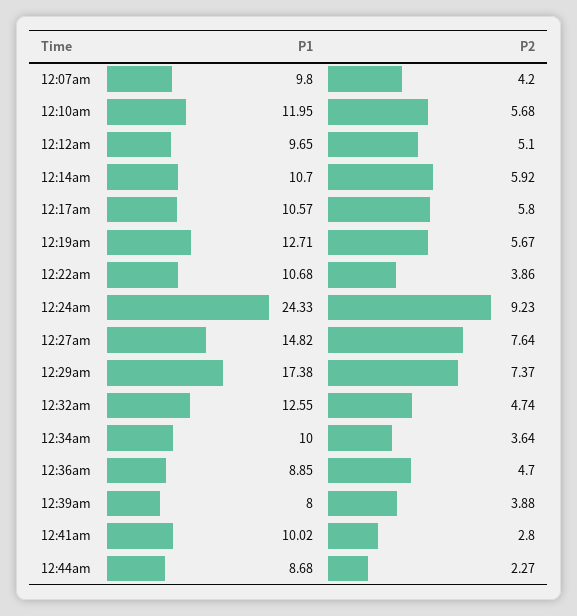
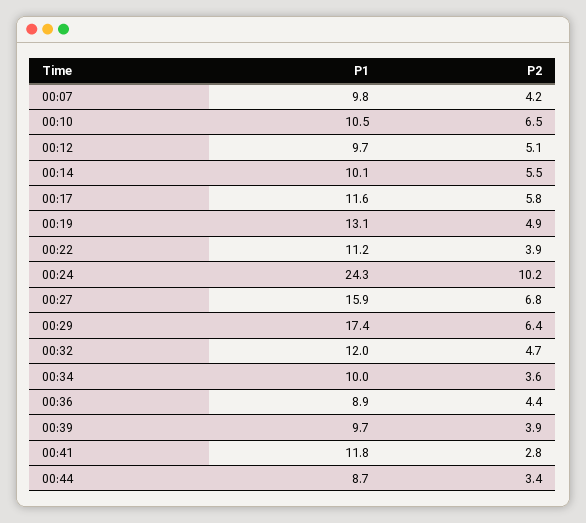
  {
    "P1": {
      "12:07am": 9.8,
-     "12:10am": 11.95,
+     "12:10am": 10.5,
      "12:12am": 9.65,
-     "12:14am": 10.7,
+     "12:14am": 10.1,
-     "12:17am": 10.57,
+     "12:17am": 11.6,
-     "12:19am": 12.71,
+     "12:19am": 13.1,
-     "12:22am": 10.68,
+     "12:22am": 11.2,
      "12:24am": 24.33,
-     "12:27am": 14.82,
+     "12:27am": 15.9,
      "12:29am": 17.38,
-     "12:32am": 12.55,
+     "12:32am": 12,
      "12:34am": 10,
      "12:36am": 8.85,
-     "12:39am": 8,
+     "12:39am": 9.7,
-     "12:41am": 10.02,
+     "12:41am": 11.8,
      "12:44am": 8.68
    },
    "P2": {
      "12:07am": 4.2,
-     "12:10am": 5.68,
+     "12:10am": 6.5,
      "12:12am": 5.1,
-     "12:14am": 5.92,
+     "12:14am": 5.5,
      "12:17am": 5.8,
-     "12:19am": 5.67,
+     "12:19am": 4.9,
      "12:22am": 3.86,
-     "12:24am": 9.23,
+     "12:24am": 10.2,
-     "12:27am": 7.64,
+     "12:27am": 6.8,
-     "12:29am": 7.37,
+     "12:29am": 6.4,
      "12:32am": 4.74,
      "12:34am": 3.64,
-     "12:36am": 4.7,
+     "12:36am": 4.4,
      "12:39am": 3.88,
      "12:41am": 2.8,
-     "12:44am": 2.27
+     "12:44am": 3.4
    }
  }

